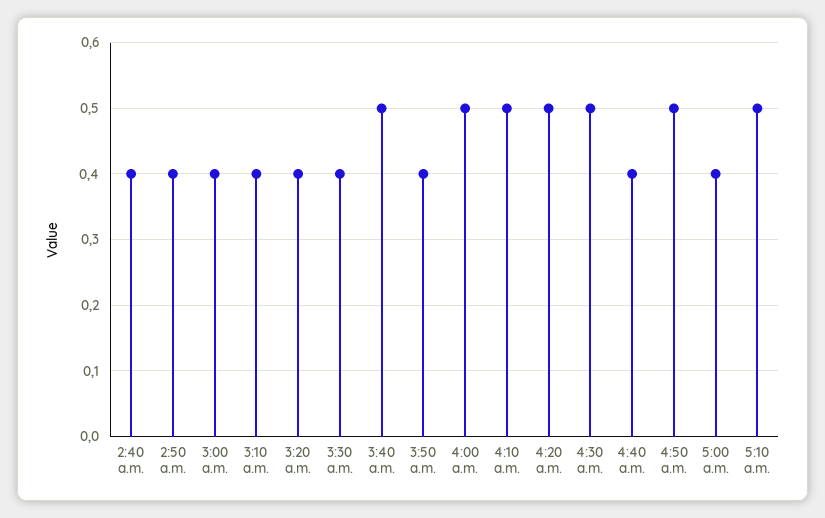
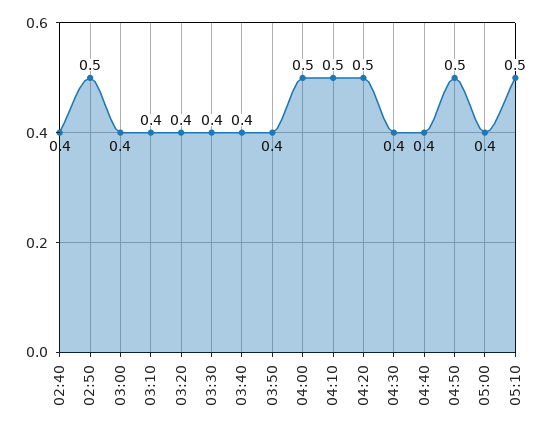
  {
    "2:40 a.m.": 0.4,
-   "2:50 a.m.": 0.4,
+   "2:50 a.m.": 0.5,
    "3:00 a.m.": 0.4,
    "3:10 a.m.": 0.4,
    "3:20 a.m.": 0.4,
    "3:30 a.m.": 0.4,
-   "3:40 a.m.": 0.5,
+   "3:40 a.m.": 0.4,
    "3:50 a.m.": 0.4,
    "4:00 a.m.": 0.5,
    "4:10 a.m.": 0.5,
    "4:20 a.m.": 0.5,
-   "4:30 a.m.": 0.5,
+   "4:30 a.m.": 0.4,
    "4:40 a.m.": 0.4,
    "4:50 a.m.": 0.5,
    "5:00 a.m.": 0.4,
    "5:10 a.m.": 0.5
  }

